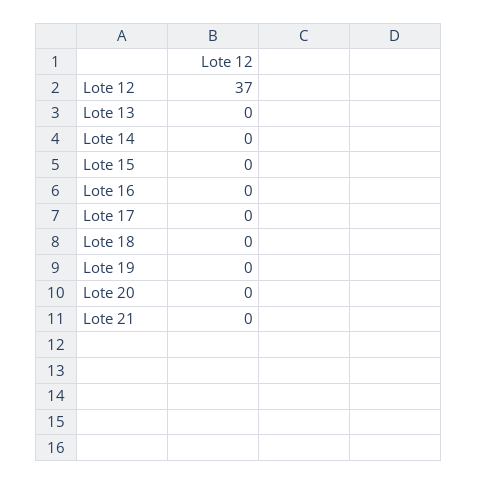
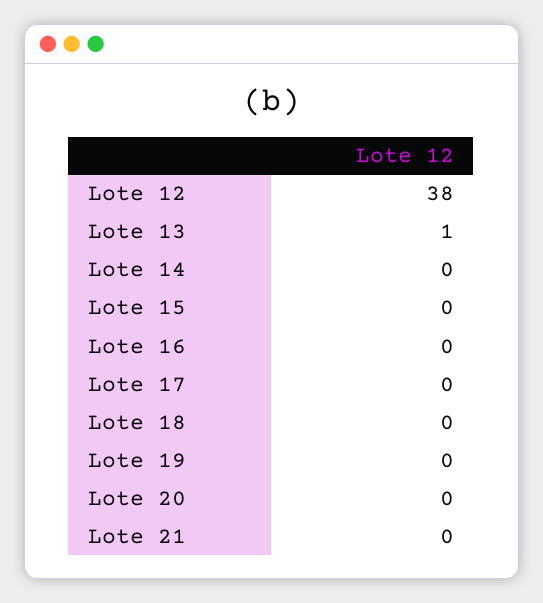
  {
-   "Lote 12": 37,
+   "Lote 12": 38,
-   "Lote 13": 0,
+   "Lote 13": 1,
    "Lote 14": 0,
    "Lote 15": 0,
    "Lote 16": 0,
    "Lote 17": 0,
    "Lote 18": 0,
    "Lote 19": 0,
    "Lote 20": 0,
    "Lote 21": 0
  }

